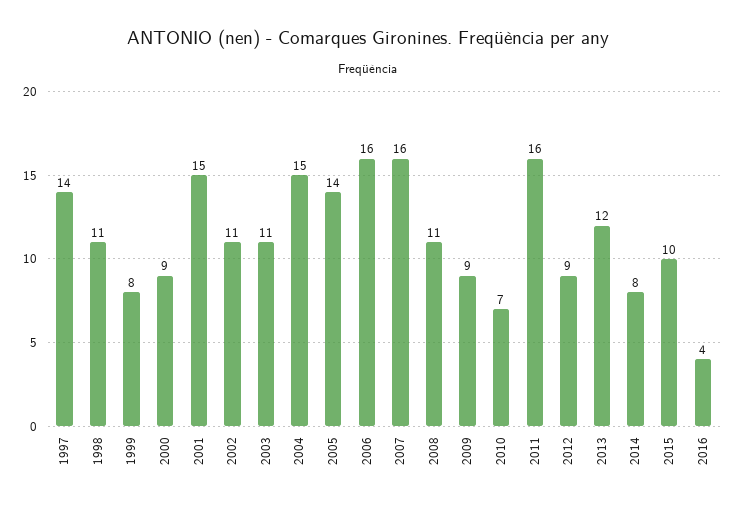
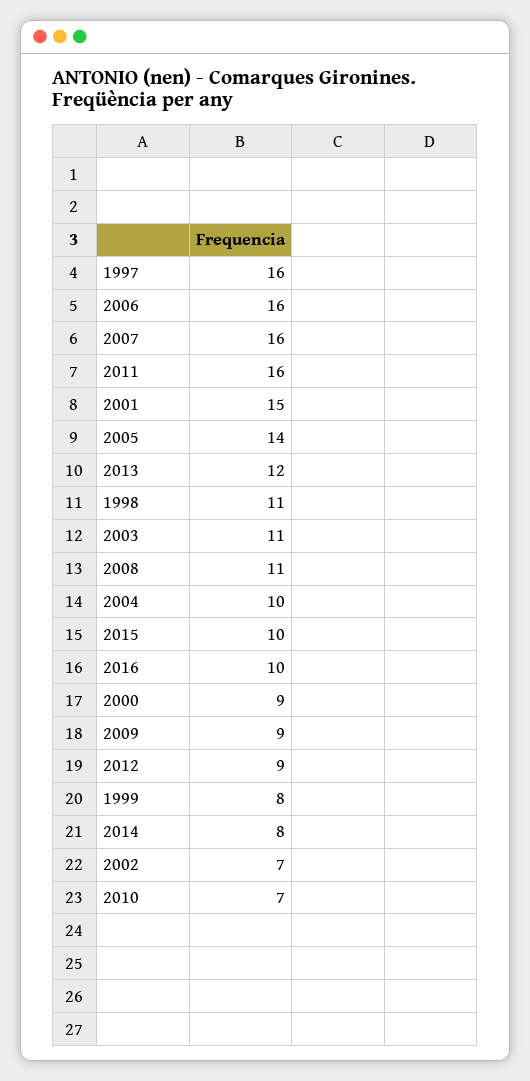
  {
-   "1997": 14,
+   "1997": 16,
    "1998": 11,
    "1999": 8,
    "2000": 9,
    "2001": 15,
-   "2002": 11,
+   "2002": 7,
    "2003": 11,
-   "2004": 15,
+   "2004": 10,
    "2005": 14,
    "2006": 16,
    "2007": 16,
    "2008": 11,
    "2009": 9,
    "2010": 7,
    "2011": 16,
    "2012": 9,
    "2013": 12,
    "2014": 8,
    "2015": 10,
-   "2016": 4
+   "2016": 10
  }

